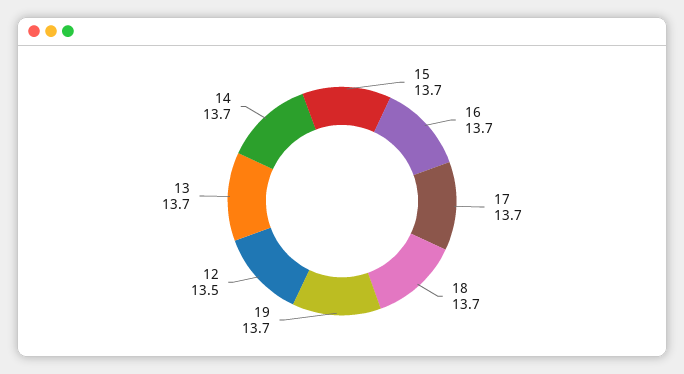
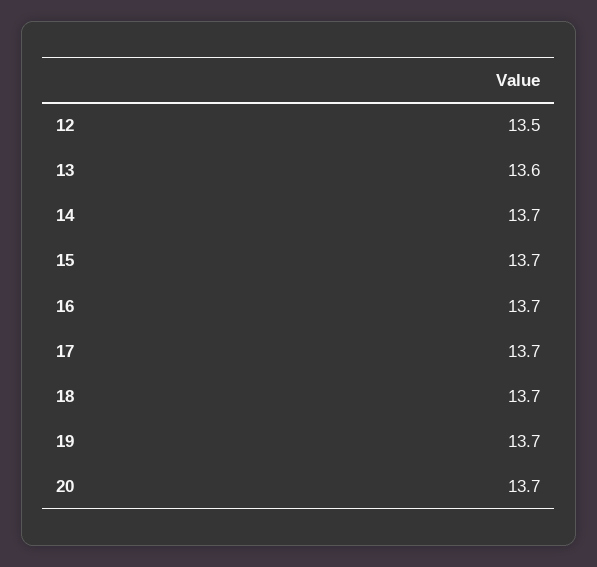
  {
    "15": 13.7,
    "16": 13.7,
    "17": 13.7,
    "18": 13.7,
    "19": 13.7,
    "12": 13.5,
-   "13": 13.7,
+   "13": 13.6,
-   "14": 13.7
+   "14": 13.7,
+   "20": 13.7
  }

